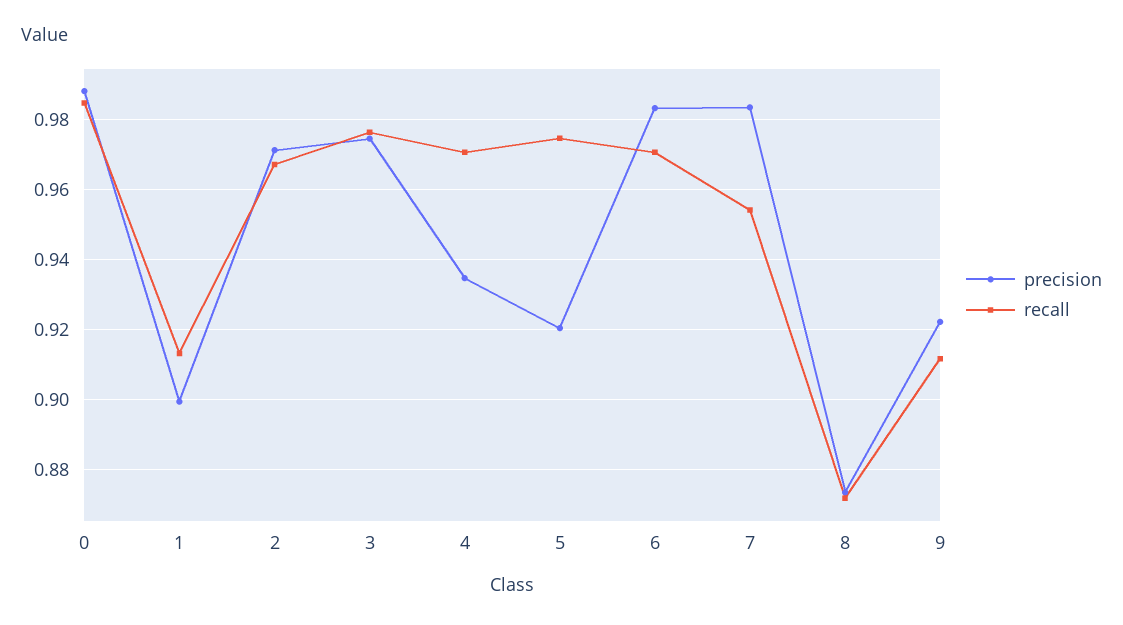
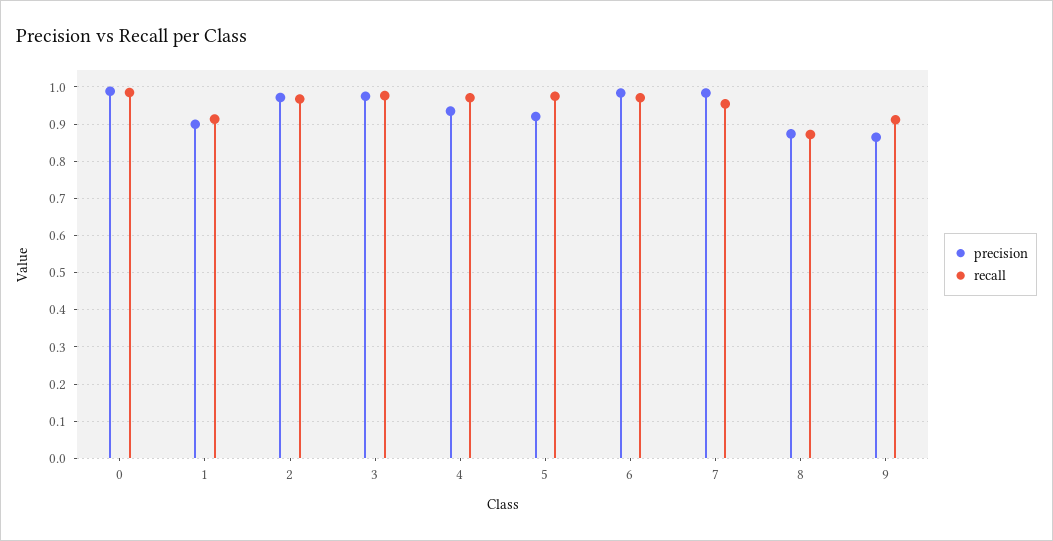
  {
    "precision": {
      "0": 0.988,
      "1": 0.9,
      "2": 0.972,
      "3": 0.974,
      "4": 0.934,
      "5": 0.92,
      "6": 0.984,
      "7": 0.984,
      "8": 0.874,
-     "9": 0.922
+     "9": 0.86
    },
    "recall": {
      "0": 0.984,
      "1": 0.914,
      "2": 0.968,
      "3": 0.976,
      "4": 0.97,
      "5": 0.974,
      "6": 0.97,
      "7": 0.954,
      "8": 0.872,
      "9": 0.912
    }
  }

